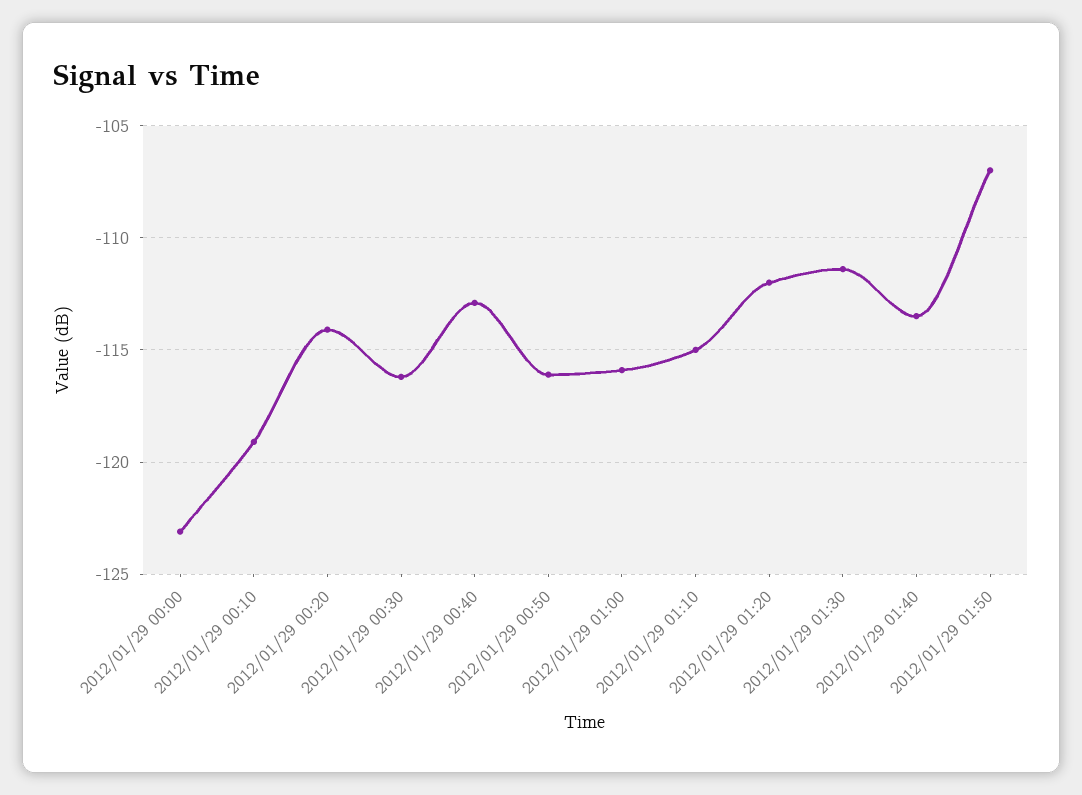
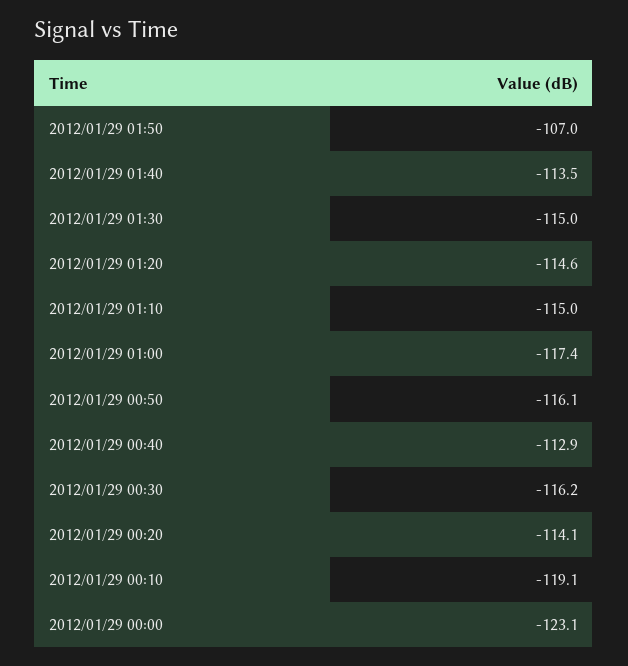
  {
    "2012/01/29 00:00": -123.1,
    "2012/01/29 00:10": -119.1,
    "2012/01/29 00:20": -114.1,
    "2012/01/29 00:30": -116.2,
    "2012/01/29 00:40": -112.9,
    "2012/01/29 00:50": -116.1,
-   "2012/01/29 01:00": -116,
+   "2012/01/29 01:00": -117.4,
    "2012/01/29 01:10": -115,
-   "2012/01/29 01:20": -112,
+   "2012/01/29 01:20": -114.6,
-   "2012/01/29 01:30": -111.5,
+   "2012/01/29 01:30": -115,
    "2012/01/29 01:40": -113.5,
    "2012/01/29 01:50": -107
  }

